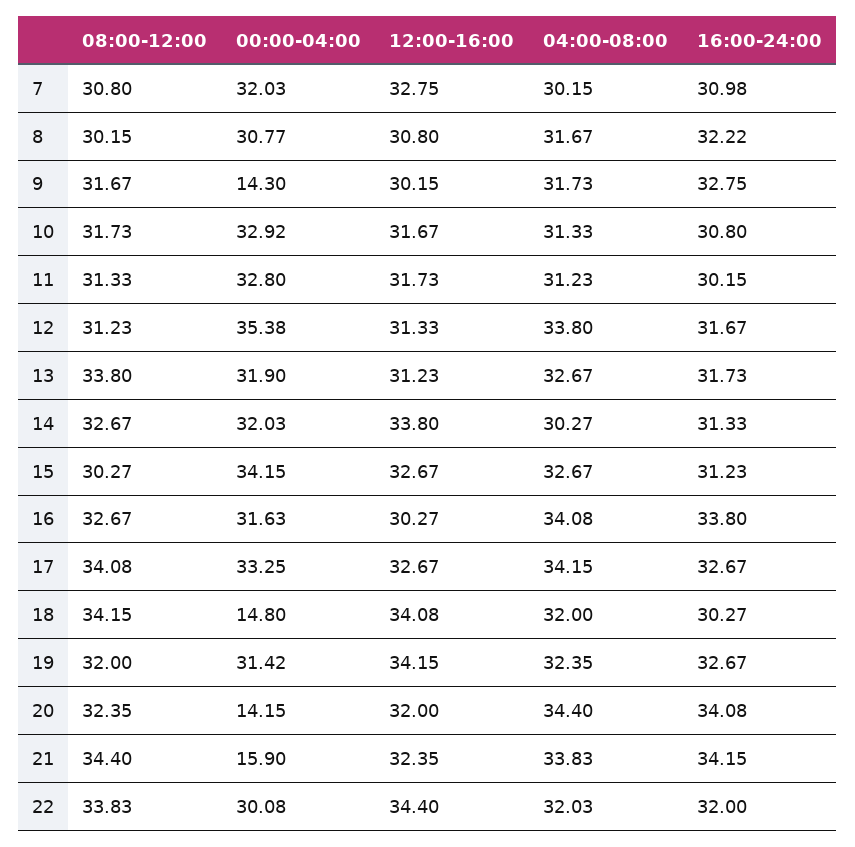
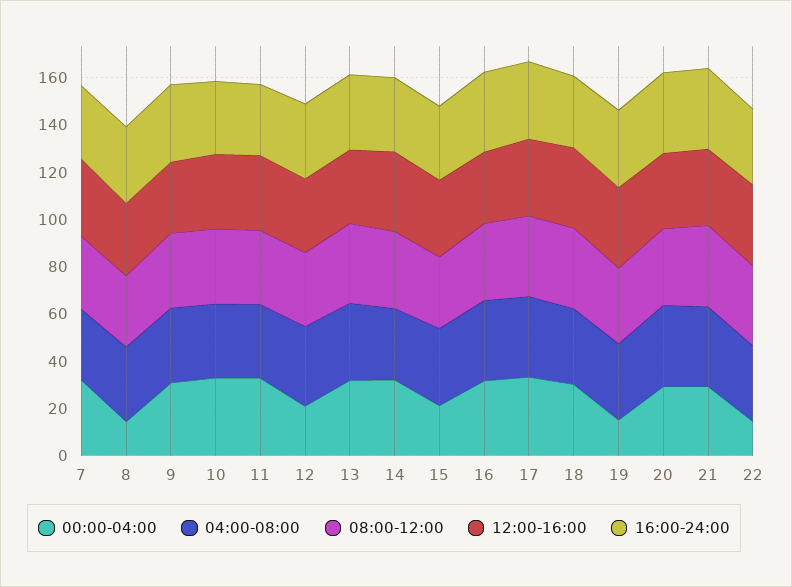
  {
    "08:00-12:00": {
      "7": 30.8,
      "8": 30.15,
      "9": 31.67,
      "10": 31.73,
      "11": 31.33,
      "12": 31.23,
      "13": 33.8,
      "14": 32.67,
      "15": 30.27,
      "16": 32.67,
      "17": 34.08,
      "18": 34.15,
      "19": 32,
      "20": 32.35,
      "21": 34.4,
      "22": 33.83
    },
    "00:00-04:00": {
      "7": 32.03,
-     "8": 30.77,
+     "8": 15,
-     "9": 14.3,
+     "9": 30,
      "10": 32.92,
      "11": 32.8,
-     "12": 35.38,
+     "12": 20,
      "13": 31.9,
      "14": 32.03,
-     "15": 34.15,
+     "15": 20,
      "16": 31.63,
      "17": 33.25,
-     "18": 14.8,
+     "18": 30,
-     "19": 31.42,
+     "19": 15,
-     "20": 14.15,
+     "20": 30,
-     "21": 15.9,
+     "21": 30,
-     "22": 30.08
+     "22": 15
    },
    "12:00-16:00": {
      "7": 32.75,
      "8": 30.8,
      "9": 30.15,
      "10": 31.67,
      "11": 31.73,
      "12": 31.33,
      "13": 31.23,
      "14": 33.8,
      "15": 32.67,
      "16": 30.27,
      "17": 32.67,
      "18": 34.08,
      "19": 34.15,
      "20": 32,
      "21": 32.35,
      "22": 34.4
    },
    "04:00-08:00": {
      "7": 30.15,
      "8": 31.67,
      "9": 31.73,
      "10": 31.33,
      "11": 31.23,
      "12": 33.8,
      "13": 32.67,
      "14": 30.27,
      "15": 32.67,
      "16": 34.08,
      "17": 34.15,
      "18": 32,
      "19": 32.35,
      "20": 34.4,
      "21": 33.83,
      "22": 32.03
    },
    "16:00-24:00": {
      "7": 30.98,
      "8": 32.22,
      "9": 32.75,
      "10": 30.8,
      "11": 30.15,
      "12": 31.67,
      "13": 31.73,
      "14": 31.33,
      "15": 31.23,
      "16": 33.8,
      "17": 32.67,
      "18": 30.27,
      "19": 32.67,
      "20": 34.08,
      "21": 34.15,
      "22": 32
    }
  }

